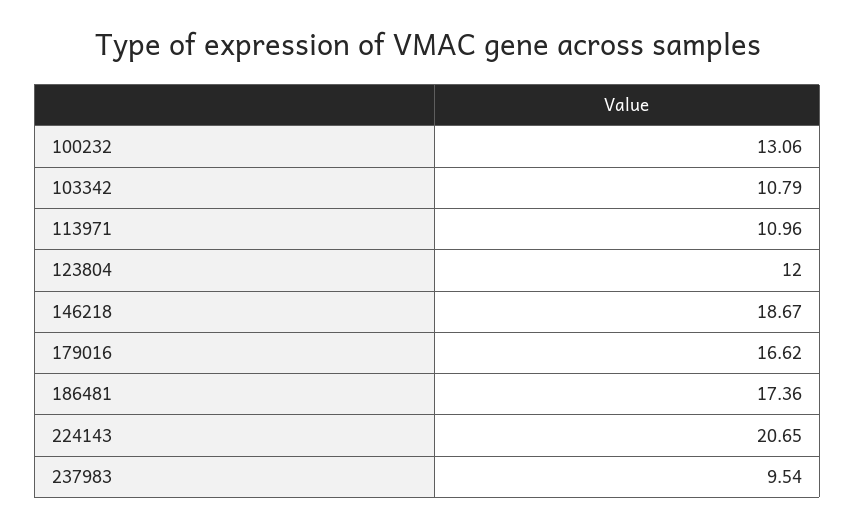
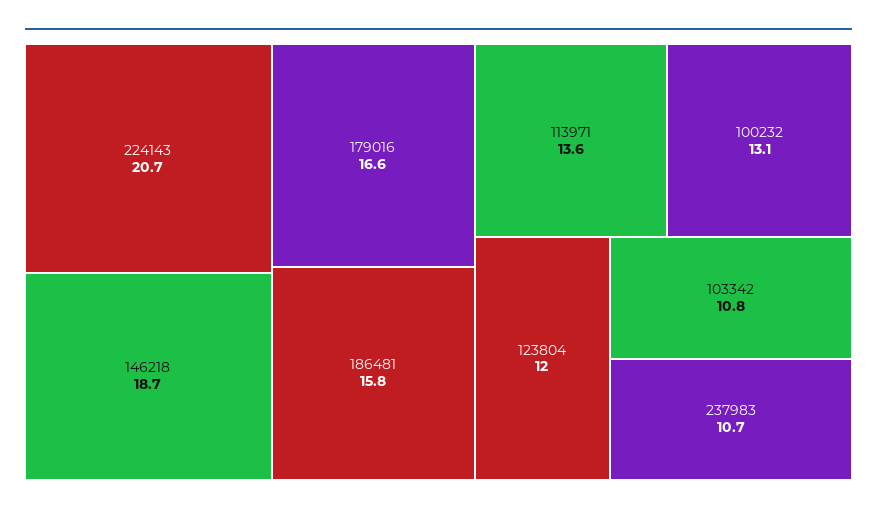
  {
    "100232": 13.06,
    "103342": 10.79,
-   "113971": 10.96,
+   "113971": 13.6,
    "123804": 12,
    "146218": 18.67,
    "179016": 16.62,
-   "186481": 17.36,
+   "186481": 15.8,
    "224143": 20.65,
-   "237983": 9.54
+   "237983": 10.7
  }

